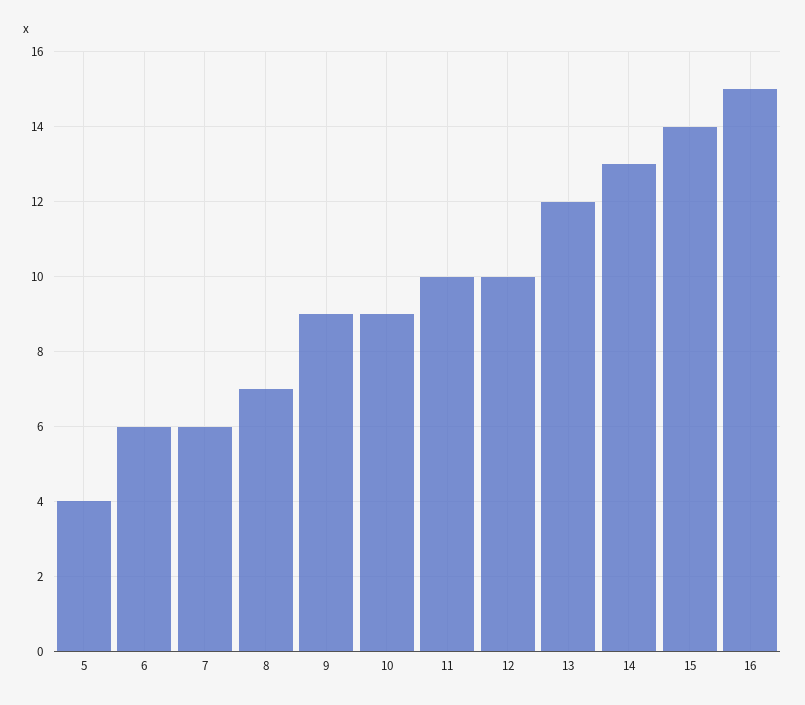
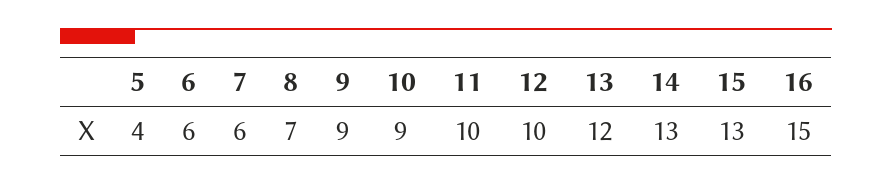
  {
    "5": 4,
    "6": 6,
    "7": 6,
    "8": 7,
    "9": 9,
    "10": 9,
    "11": 10,
    "12": 10,
    "13": 12,
    "14": 13,
-   "15": 14,
+   "15": 13,
    "16": 15
  }

